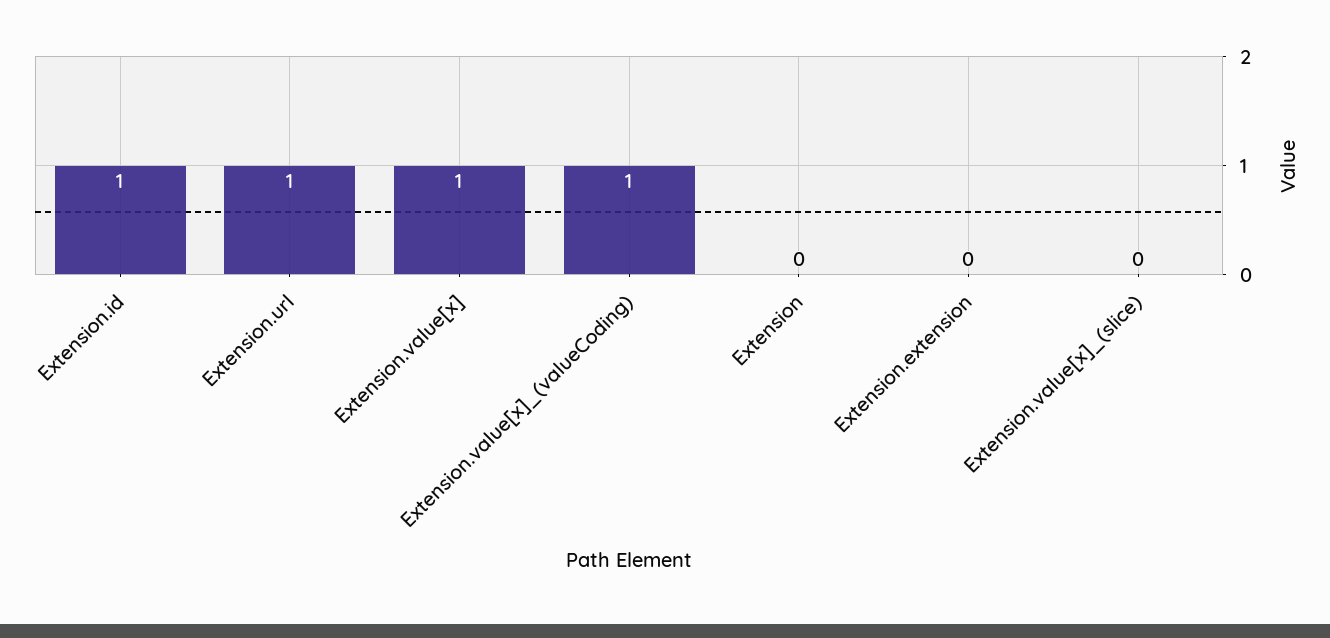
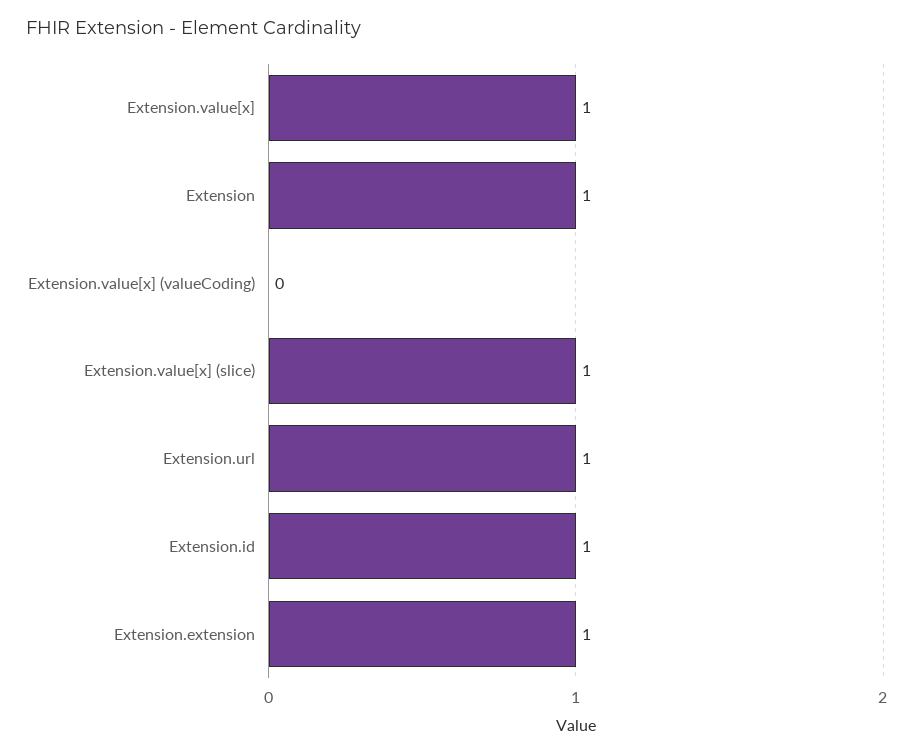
  {
    "Extension.id": 1,
    "Extension.url": 1,
    "Extension.value[x]": 1,
-   "Extension.value[x]_(valueCoding)": 1,
+   "Extension.value[x]_(valueCoding)": 0,
-   "Extension": 0,
+   "Extension": 1,
-   "Extension.extension": 0,
+   "Extension.extension": 1,
-   "Extension.value[x]_(slice)": 0
+   "Extension.value[x]_(slice)": 1
  }

